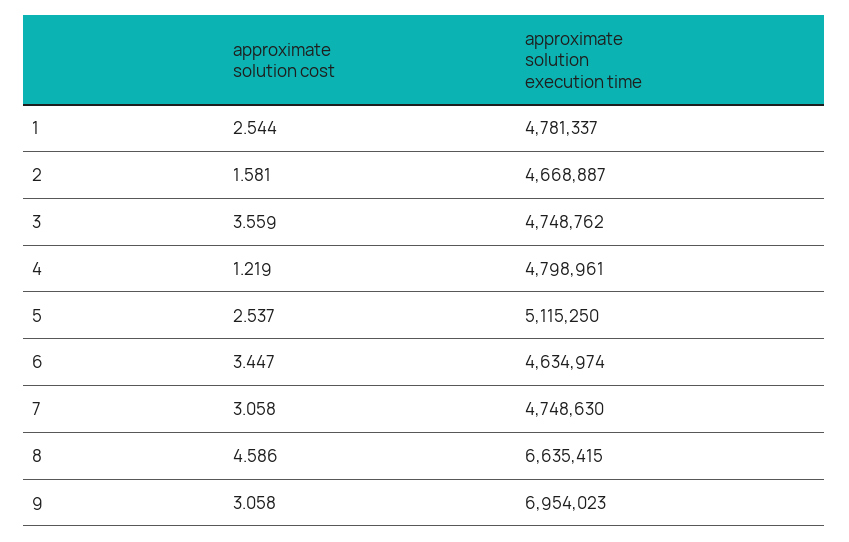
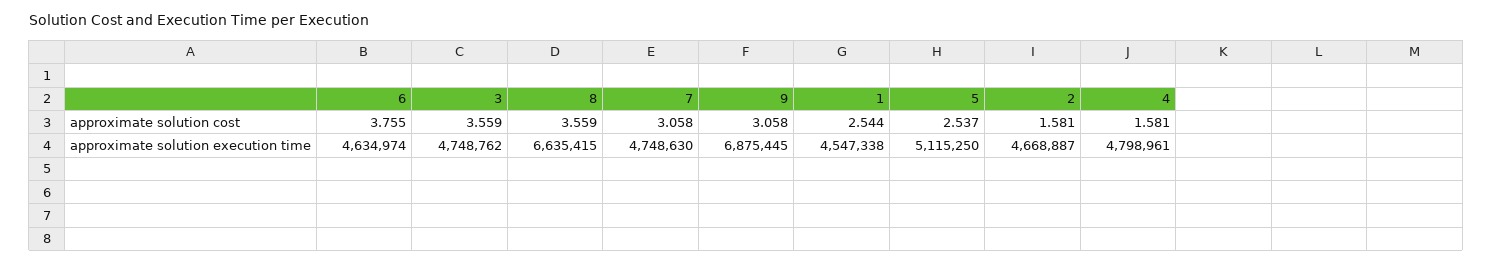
  {
    "approximate solution cost": {
      "1": 2.544,
      "2": 1.581,
      "3": 3.559,
-     "4": 1.219,
+     "4": 1.581,
      "5": 2.537,
-     "6": 3.447,
+     "6": 3.755,
      "7": 3.058,
-     "8": 4.586,
+     "8": 3.559,
      "9": 3.058
    },
    "approximate solution execution time": {
-     "1": 4781337,
+     "1": 4547338,
      "2": 4668887,
      "3": 4748762,
      "4": 4798961,
      "5": 5115250,
      "6": 4634974,
      "7": 4748630,
      "8": 6635415,
-     "9": 6954023
+     "9": 6875445
    }
  }

